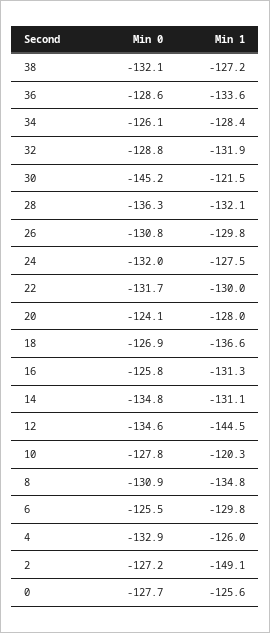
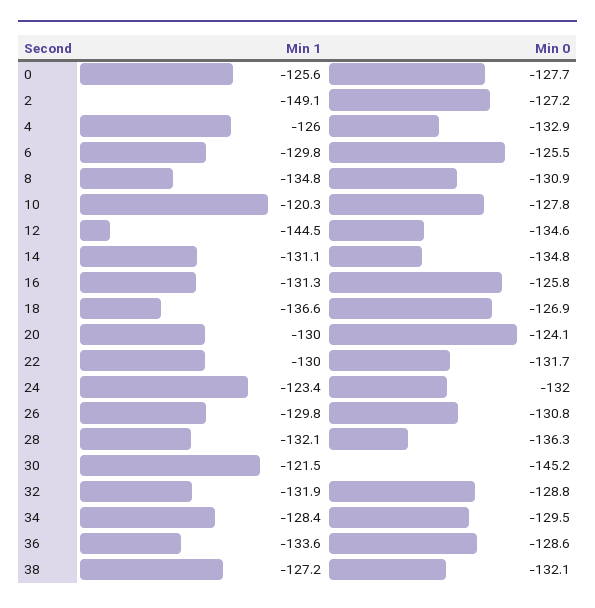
  {
    "Min 0": {
      "38": -132.1,
      "36": -128.6,
-     "34": -126.1,
+     "34": -129.5,
      "32": -128.8,
      "30": -145.2,
      "28": -136.3,
      "26": -130.8,
      "24": -132,
      "22": -131.7,
      "20": -124.1,
      "18": -126.9,
      "16": -125.8,
      "14": -134.8,
      "12": -134.6,
      "10": -127.8,
      "8": -130.9,
      "6": -125.5,
      "4": -132.9,
      "2": -127.2,
      "0": -127.7
    },
    "Min 1": {
      "38": -127.2,
      "36": -133.6,
      "34": -128.4,
      "32": -131.9,
      "30": -121.5,
      "28": -132.1,
      "26": -129.8,
-     "24": -127.5,
+     "24": -123.4,
      "22": -130,
-     "20": -128,
+     "20": -130,
      "18": -136.6,
      "16": -131.3,
      "14": -131.1,
      "12": -144.5,
      "10": -120.3,
      "8": -134.8,
      "6": -129.8,
      "4": -126,
      "2": -149.1,
      "0": -125.6
    }
  }

